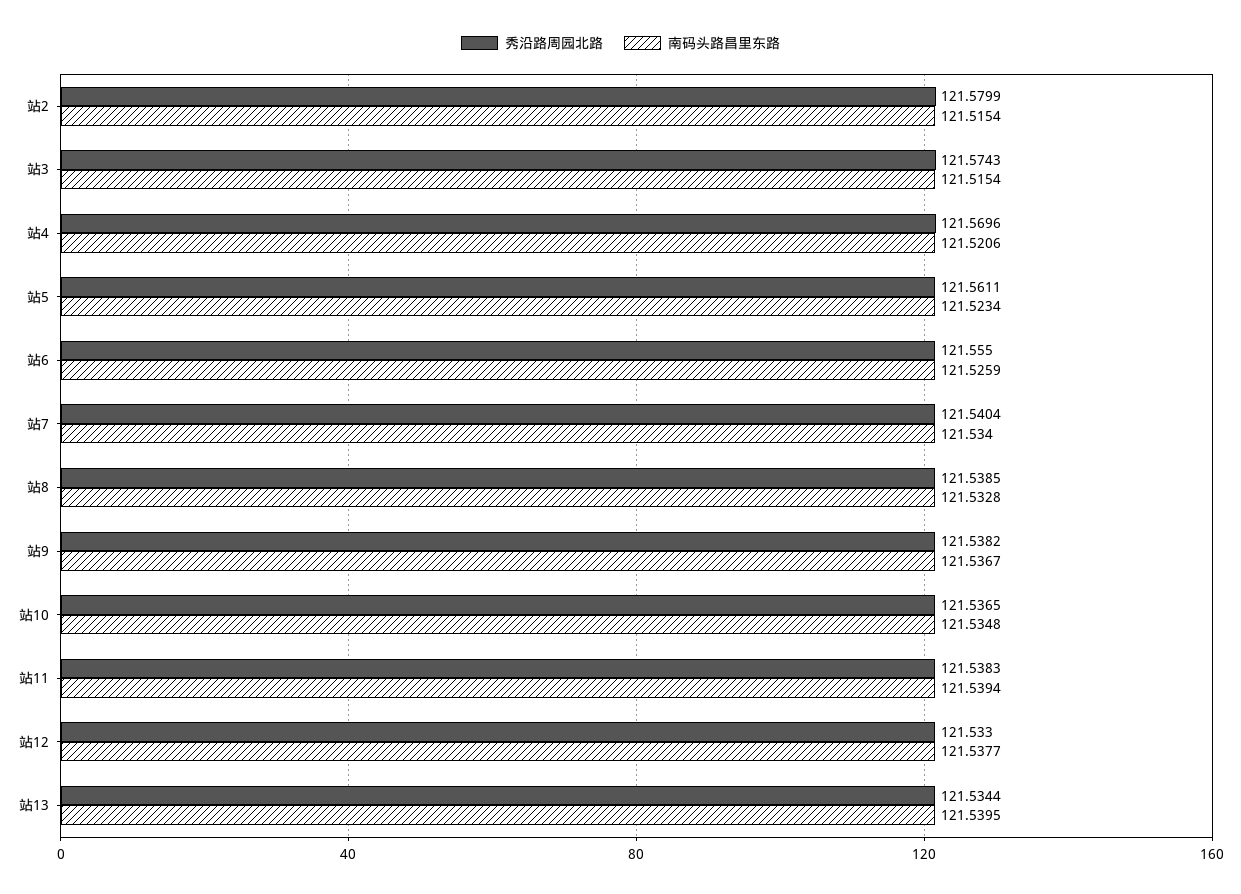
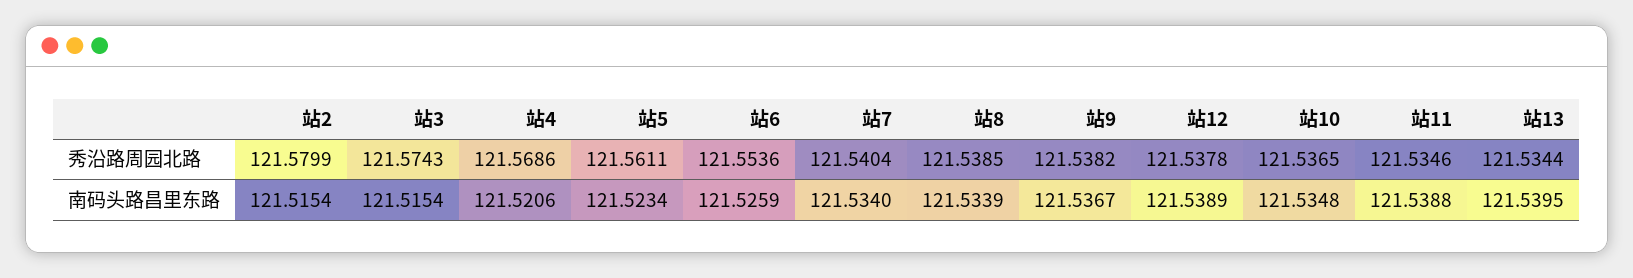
  {
    "秀沿路周园北路": {
      "站2": 121.5799,
      "站3": 121.5743,
-     "站4": 121.5696,
+     "站4": 121.5686,
      "站5": 121.5611,
-     "站6": 121.555,
+     "站6": 121.5536,
      "站7": 121.5404,
      "站8": 121.5385,
      "站9": 121.5382,
      "站10": 121.5365,
-     "站11": 121.5383,
+     "站11": 121.5346,
-     "站12": 121.533,
+     "站12": 121.5378,
      "站13": 121.5344
    },
    "南码头路昌里东路": {
      "站2": 121.5154,
      "站3": 121.5154,
      "站4": 121.5206,
      "站5": 121.5234,
      "站6": 121.5259,
      "站7": 121.534,
-     "站8": 121.5328,
+     "站8": 121.5339,
      "站9": 121.5367,
      "站10": 121.5348,
-     "站11": 121.5394,
+     "站11": 121.5388,
-     "站12": 121.5377,
+     "站12": 121.5389,
      "站13": 121.5395
    }
  }

